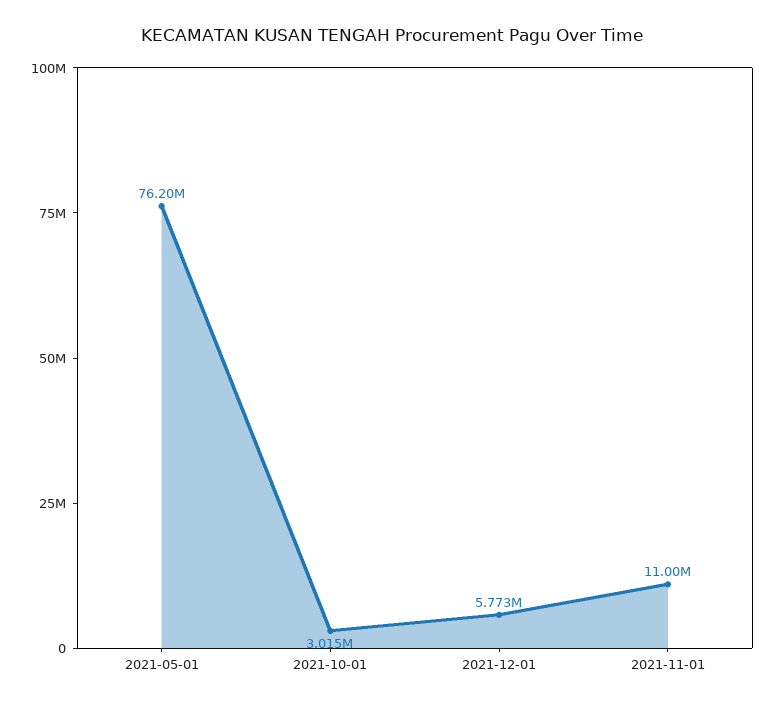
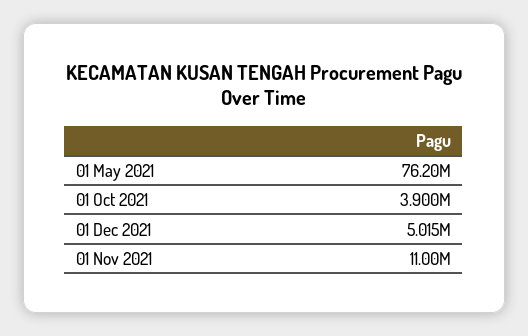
  {
    "2021-05-01": 76200000,
-   "2021-10-01": 3015000,
+   "2021-10-01": 3900000,
-   "2021-12-01": 5773000,
+   "2021-12-01": 5015000,
    "2021-11-01": 11000000
  }

